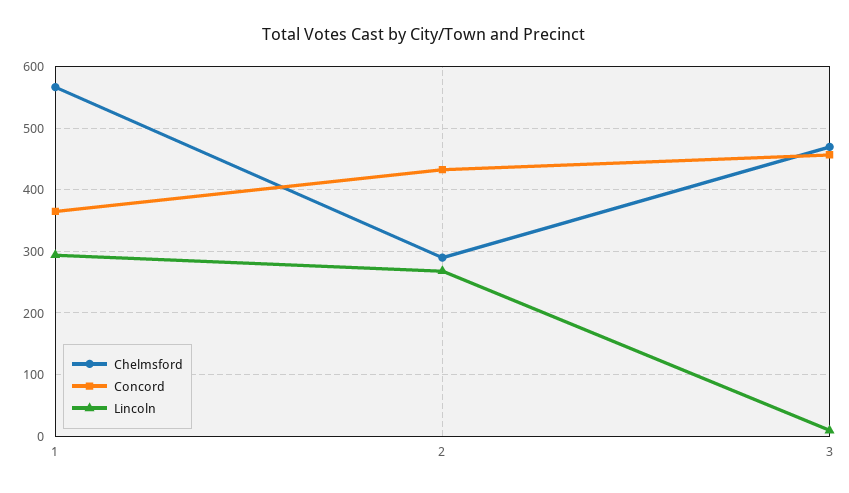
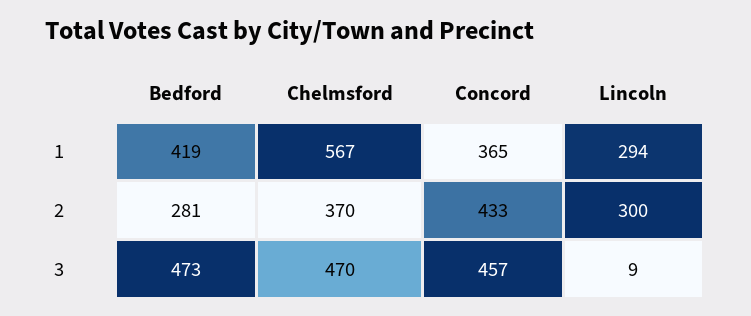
  {
    "Chelmsford": {
      "1": 567,
-     "2": 290,
+     "2": 370,
      "3": 470
    },
    "Concord": {
      "1": 365,
      "2": 433,
      "3": 457
    },
    "Lincoln": {
      "1": 294,
-     "2": 270,
+     "2": 300,
      "3": 9
-   }
+   },
+   "Bedford": {
+     "1": 419,
+     "2": 281,
+     "3": 473
+   }
  }

